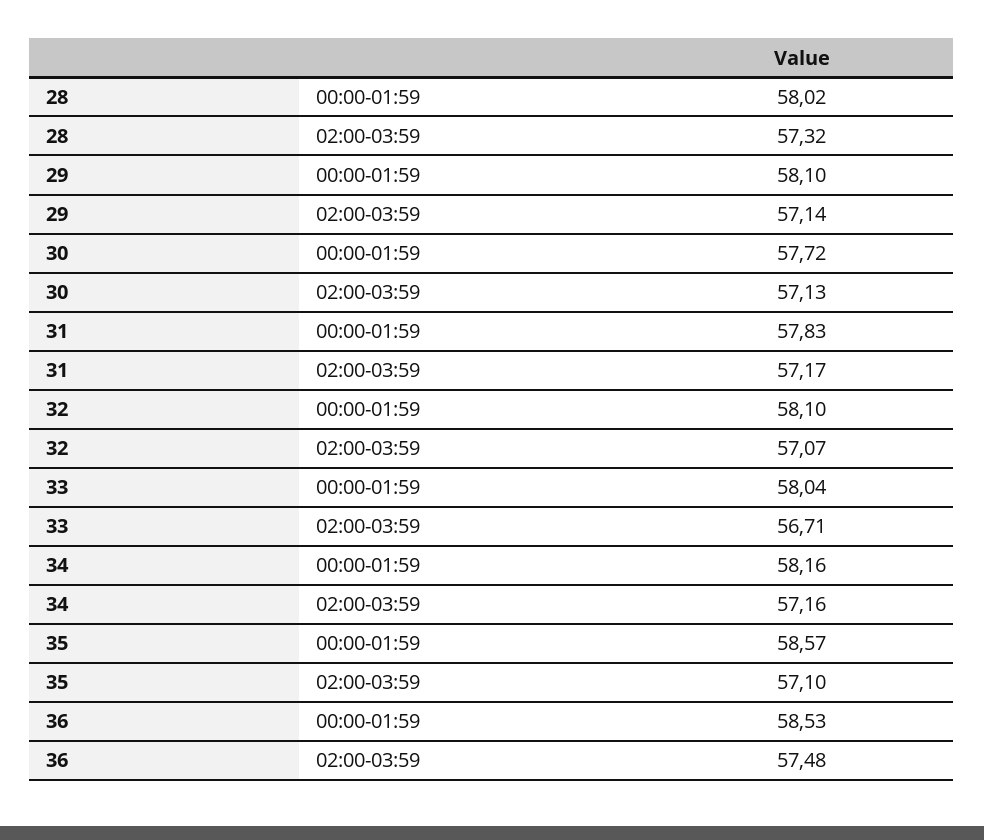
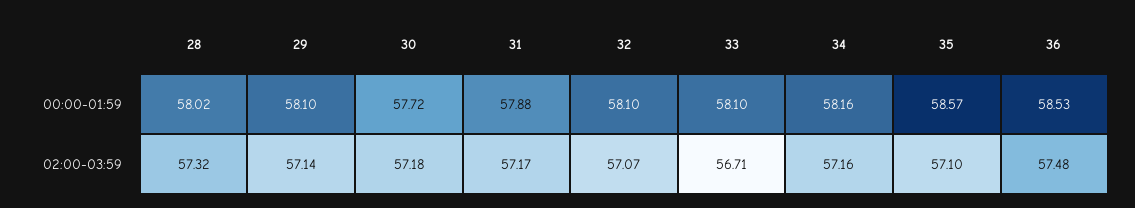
  {
    "28": {
      "00:00-01:59": 58.02,
      "02:00-03:59": 57.32
    },
    "29": {
      "00:00-01:59": 58.1,
      "02:00-03:59": 57.14
    },
    "30": {
      "00:00-01:59": 57.72,
-     "02:00-03:59": 57.13
+     "02:00-03:59": 57.18
    },
    "31": {
-     "00:00-01:59": 57.83,
+     "00:00-01:59": 57.88,
      "02:00-03:59": 57.17
    },
    "32": {
      "00:00-01:59": 58.1,
      "02:00-03:59": 57.07
    },
    "33": {
-     "00:00-01:59": 58.04,
+     "00:00-01:59": 58.1,
      "02:00-03:59": 56.71
    },
    "34": {
      "00:00-01:59": 58.16,
      "02:00-03:59": 57.16
    },
    "35": {
      "00:00-01:59": 58.57,
      "02:00-03:59": 57.1
    },
    "36": {
      "00:00-01:59": 58.53,
      "02:00-03:59": 57.48
    }
  }

